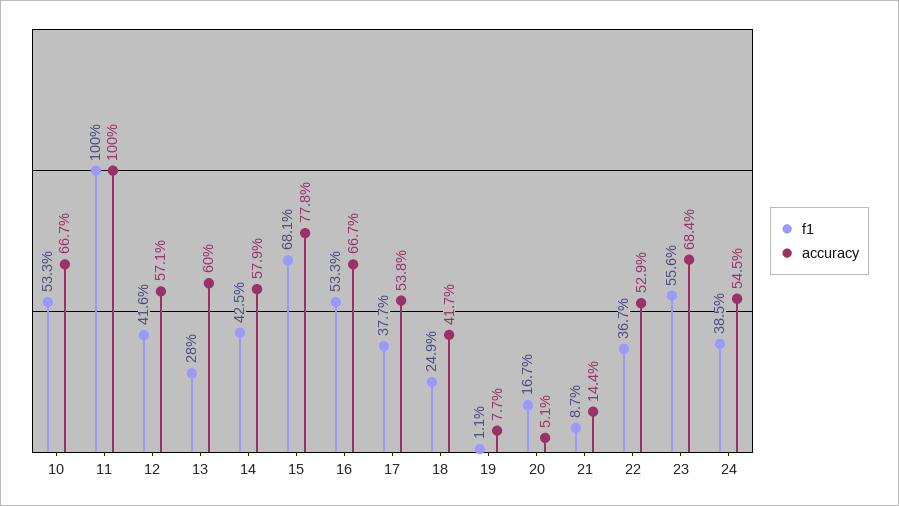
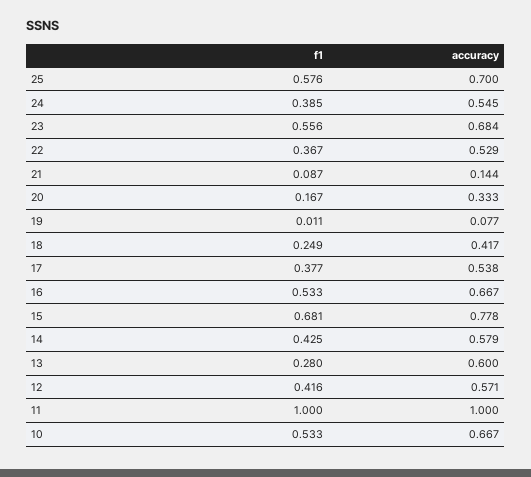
  {
    "f1": {
      "10": 0.533,
      "11": 1,
      "12": 0.416,
      "13": 0.28,
      "14": 0.425,
      "15": 0.681,
      "16": 0.533,
      "17": 0.377,
      "18": 0.249,
      "19": 0.011,
      "20": 0.167,
      "21": 0.087,
      "22": 0.367,
      "23": 0.556,
-     "24": 0.385
+     "24": 0.385,
+     "25": 0.576
    },
    "accuracy": {
      "10": 0.667,
      "11": 1,
      "12": 0.571,
      "13": 0.6,
      "14": 0.579,
      "15": 0.778,
      "16": 0.667,
      "17": 0.538,
      "18": 0.417,
      "19": 0.077,
-     "20": 0.051,
+     "20": 0.333,
      "21": 0.144,
      "22": 0.529,
      "23": 0.684,
-     "24": 0.545
+     "24": 0.545,
+     "25": 0.7
    }
  }

